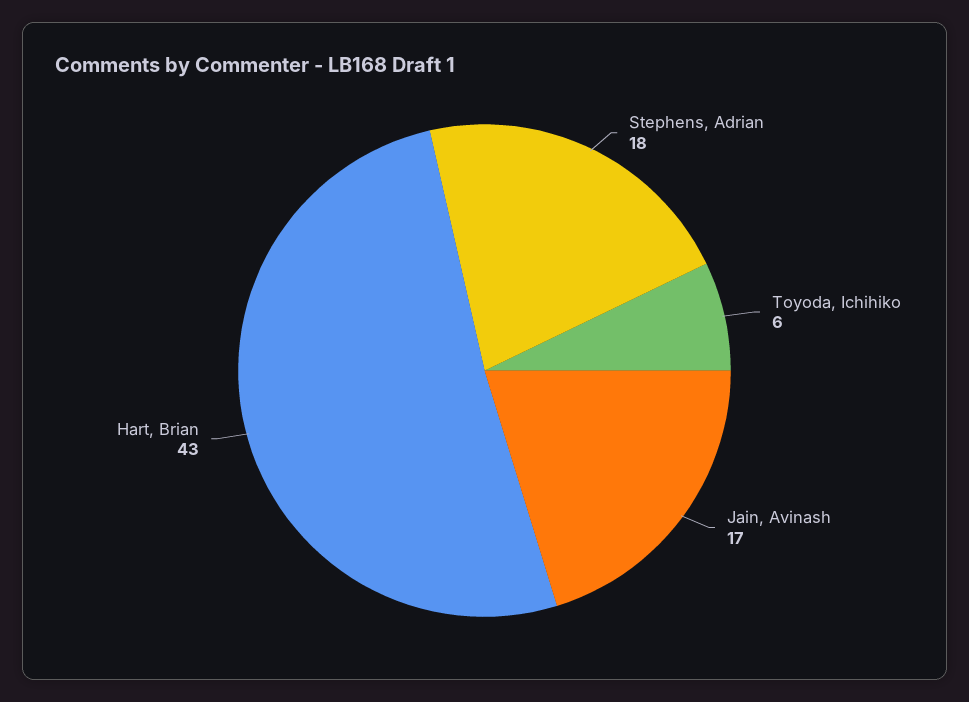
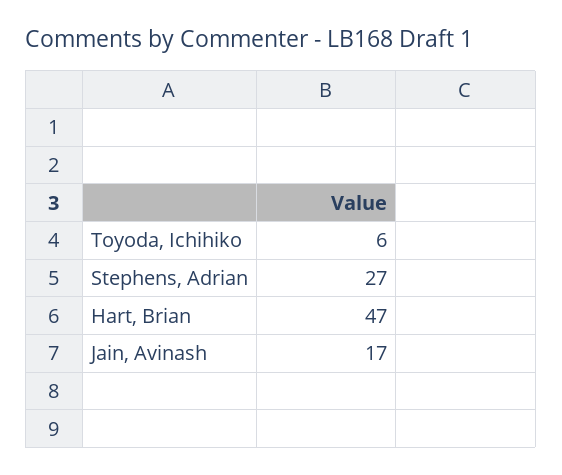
  {
-   "Stephens, Adrian": 18,
+   "Stephens, Adrian": 27,
    "Toyoda, Ichihiko": 6,
    "Jain, Avinash": 17,
-   "Hart, Brian": 43
+   "Hart, Brian": 47
  }

